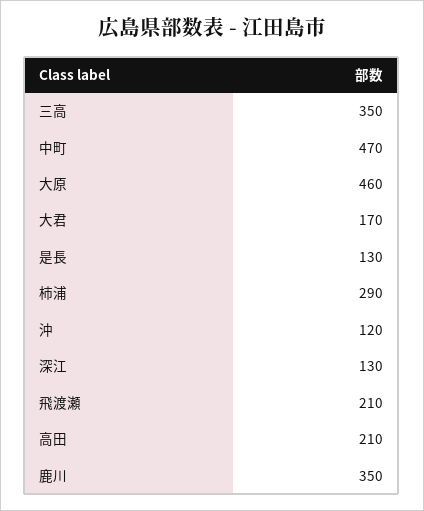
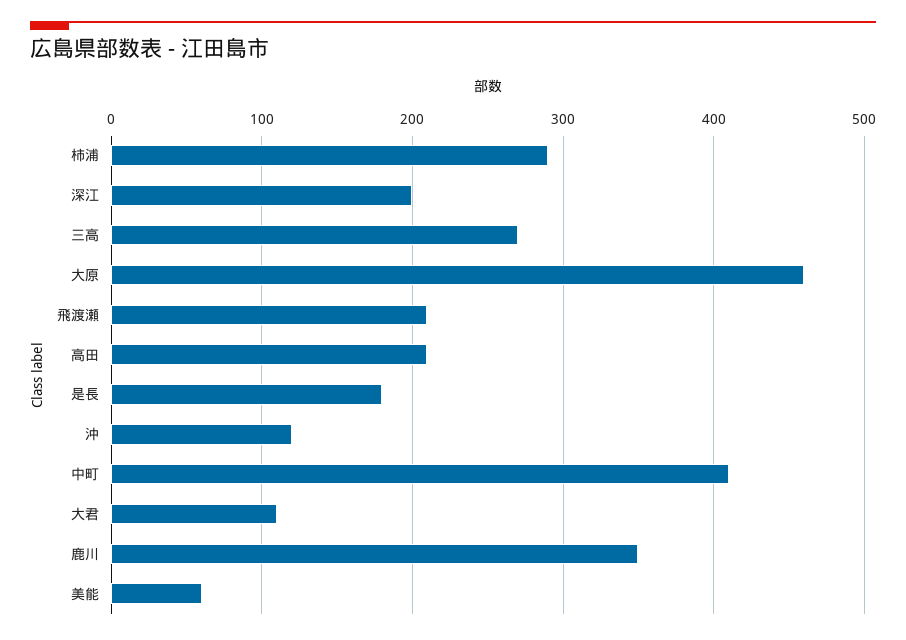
  {
-   "三高": 350,
+   "三高": 270,
-   "中町": 470,
+   "中町": 410,
    "大原": 460,
-   "大君": 170,
+   "大君": 110,
-   "是長": 130,
+   "是長": 180,
    "柿浦": 290,
    "沖": 120,
-   "深江": 130,
+   "深江": 200,
    "飛渡瀬": 210,
    "高田": 210,
-   "鹿川": 350
+   "鹿川": 350,
+   "美能": 60
  }

